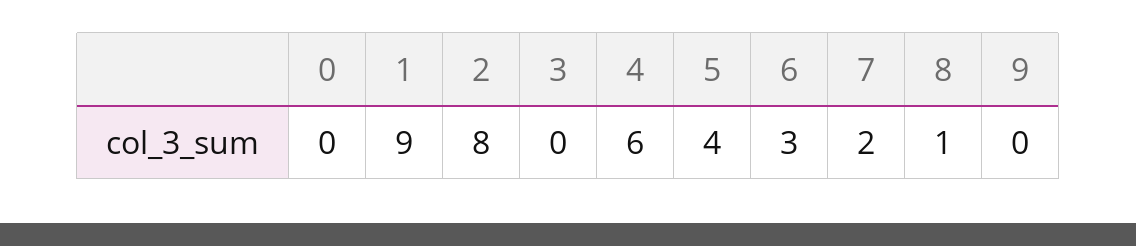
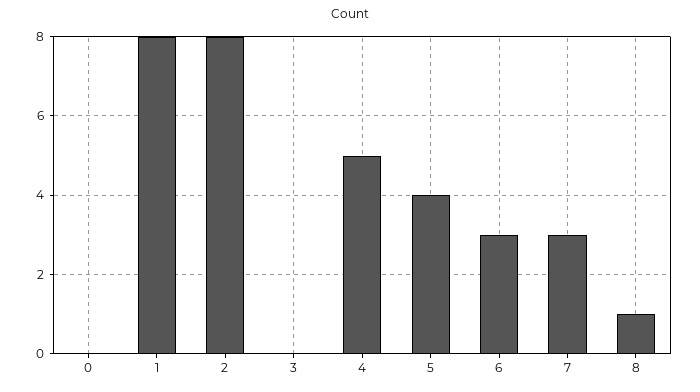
  {
    "0": 0,
-   "1": 9,
+   "1": 8,
    "2": 8,
    "3": 0,
-   "4": 6,
+   "4": 5,
    "5": 4,
    "6": 3,
-   "7": 2,
+   "7": 3,
-   "8": 1,
+   "8": 1
-   "9": 0
  }

